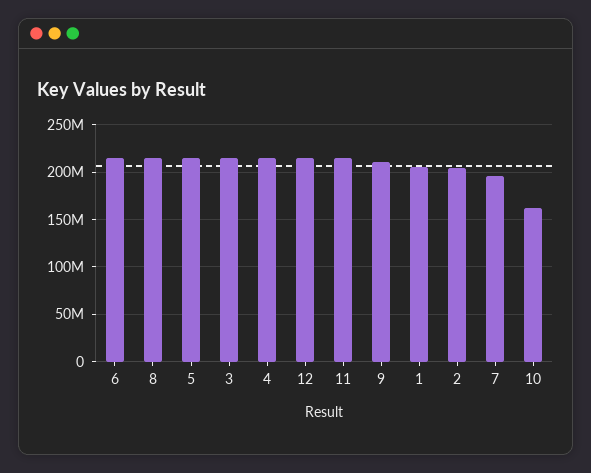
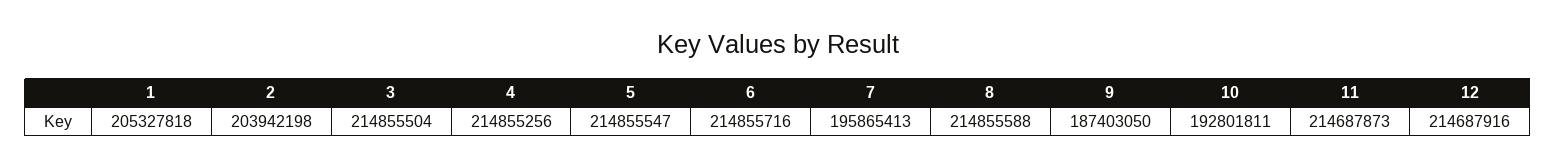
  {
    "6": 214855716,
    "8": 214855588,
    "5": 214855547,
    "3": 214855504,
    "4": 214855256,
    "12": 214687916,
    "11": 214687873,
-   "9": 210000000,
+   "9": 187403050,
    "1": 205327818,
    "2": 203942198,
    "7": 195865413,
-   "10": 160000000
+   "10": 192801811
  }

